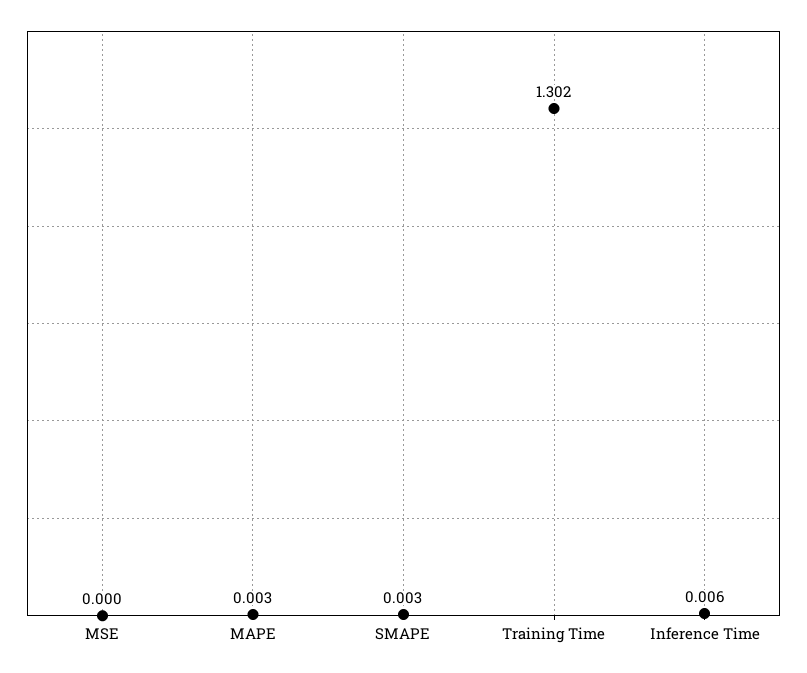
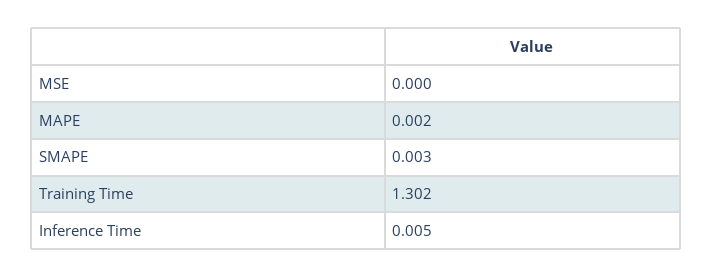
  {
    "MSE": 0,
-   "MAPE": 0.003,
+   "MAPE": 0.002,
    "SMAPE": 0.003,
    "Training Time": 1.302,
-   "Inference Time": 0.006
+   "Inference Time": 0.005
  }

